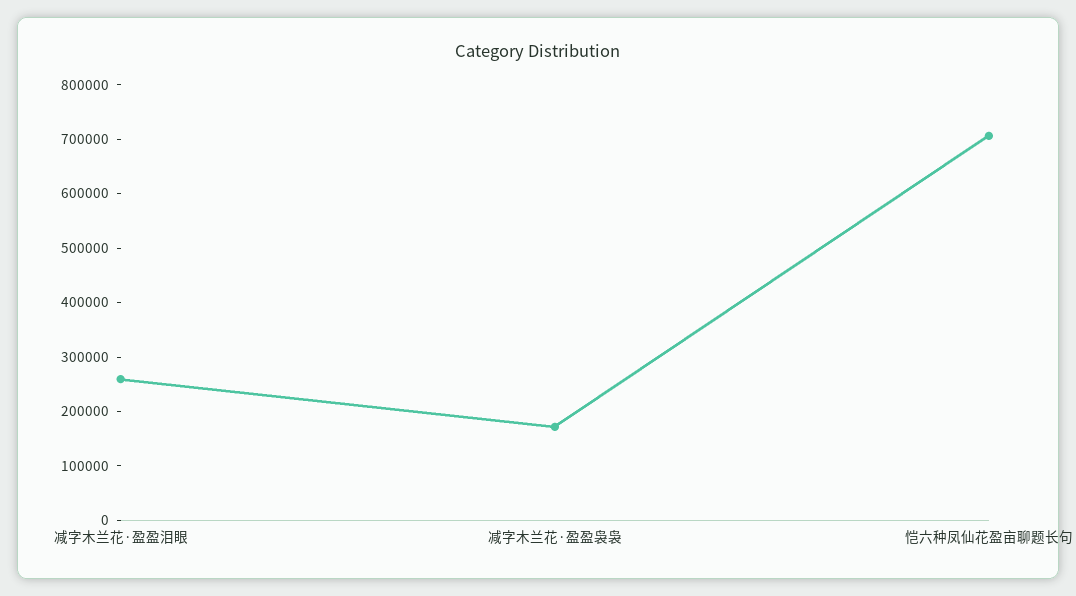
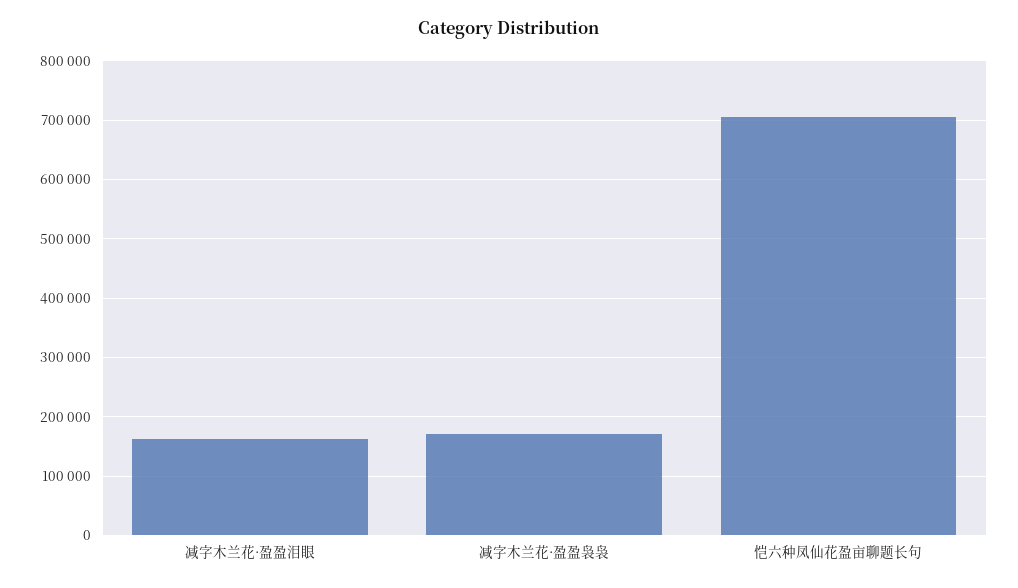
  {
-   "减字木兰花·盈盈泪眼": 260000,
+   "减字木兰花·盈盈泪眼": 160000,
    "减字木兰花·盈盈袅袅": 180000,
    "恺六种凤仙花盈亩聊题长句": 700000
  }

